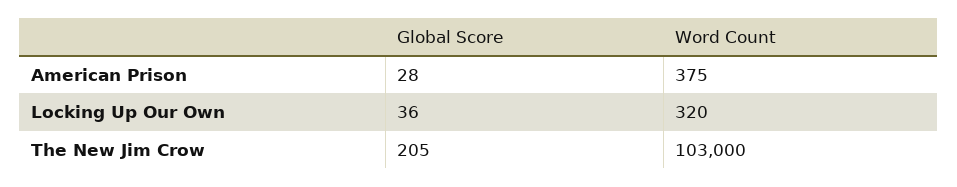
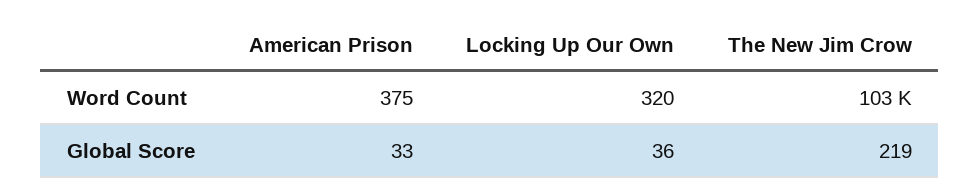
  {
    "Global Score": {
-     "American Prison": 28,
+     "American Prison": 33,
      "Locking Up Our Own": 36,
-     "The New Jim Crow": 205
+     "The New Jim Crow": 219
    },
    "Word Count": {
      "American Prison": 375,
      "Locking Up Our Own": 320,
      "The New Jim Crow": 103000
    }
  }

